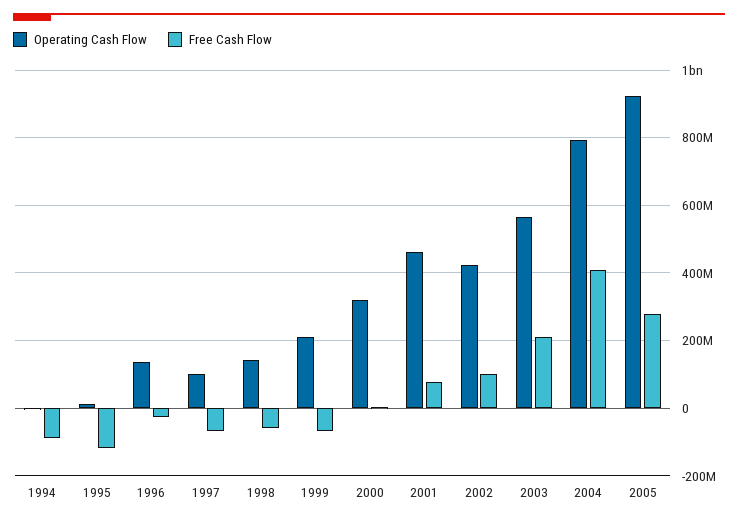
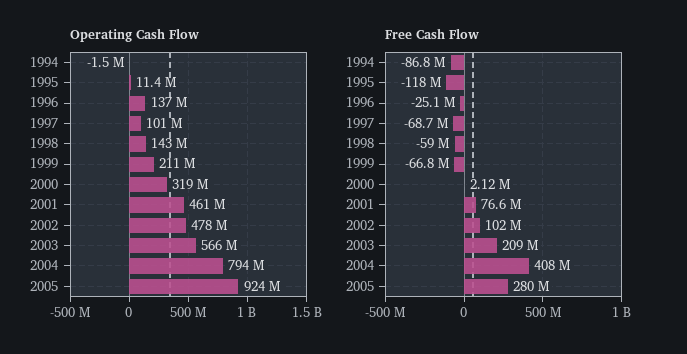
  {
    "Operating Cash Flow": {
      "1994": -1500000,
      "1995": 11400000,
      "1996": 137000000,
      "1997": 101000000,
      "1998": 143000000,
      "1999": 211000000,
      "2000": 319000000,
      "2001": 461000000,
-     "2002": 420000000,
+     "2002": 478000000,
      "2003": 566000000,
      "2004": 794000000,
      "2005": 924000000
    },
    "Free Cash Flow": {
      "1994": -86800000,
      "1995": -118000000,
      "1996": -25100000,
      "1997": -68700000,
      "1998": -59000000,
      "1999": -66800000,
      "2000": 2120000,
      "2001": 76600000,
      "2002": 102000000,
      "2003": 209000000,
      "2004": 408000000,
      "2005": 280000000
    }
  }

